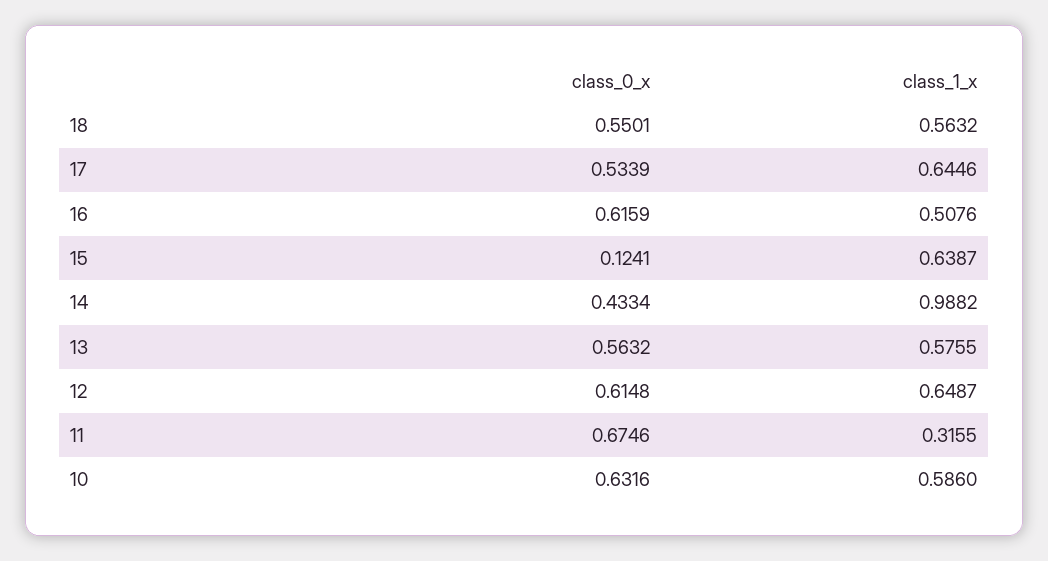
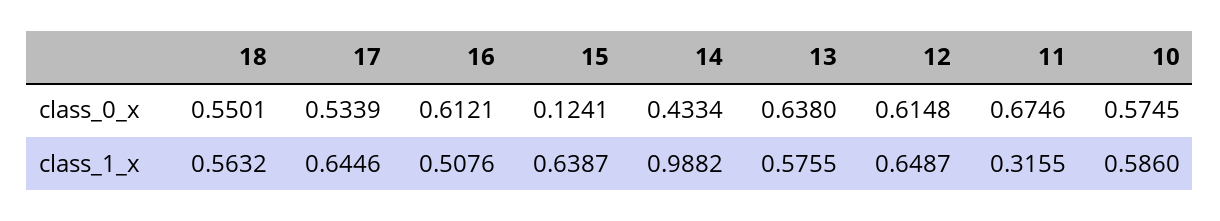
  {
    "class_0_x": {
      "18": 0.5501,
      "17": 0.5339,
-     "16": 0.6159,
+     "16": 0.6121,
      "15": 0.1241,
      "14": 0.4334,
-     "13": 0.5632,
+     "13": 0.638,
      "12": 0.6148,
      "11": 0.6746,
-     "10": 0.6316
+     "10": 0.5745
    },
    "class_1_x": {
      "18": 0.5632,
      "17": 0.6446,
      "16": 0.5076,
      "15": 0.6387,
      "14": 0.9882,
      "13": 0.5755,
      "12": 0.6487,
      "11": 0.3155,
      "10": 0.586
    }
  }

